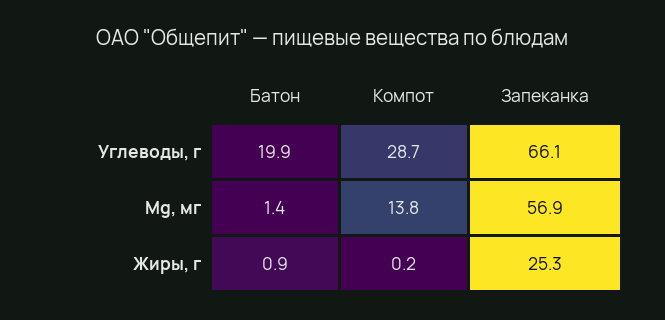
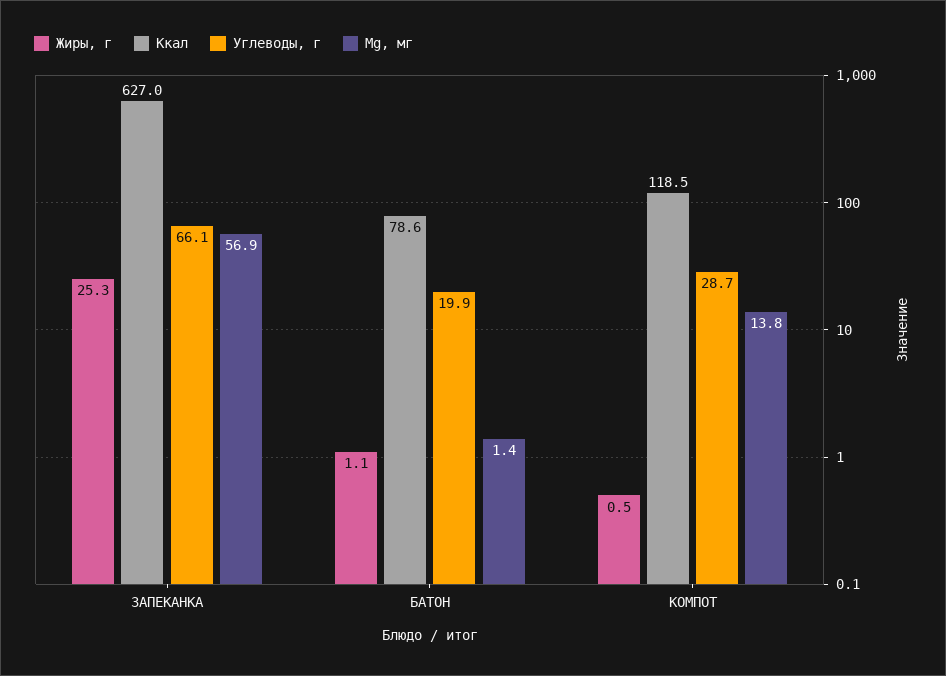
  {
    "Углеводы, г": {
      "Батон": 19.9,
      "Компот": 28.7,
      "Запеканка": 66.1
    },
    "Mg, мг": {
      "Батон": 1.4,
      "Компот": 13.8,
      "Запеканка": 56.9
    },
    "Жиры, г": {
-     "Батон": 0.9,
+     "Батон": 1.1,
-     "Компот": 0.2,
+     "Компот": 0.5,
      "Запеканка": 25.3
-   }
+   },
+   "Ккал": {
+     "Запеканка": 627,
+     "Батон": 78.6,
+     "Компот": 118.5
+   }
  }

